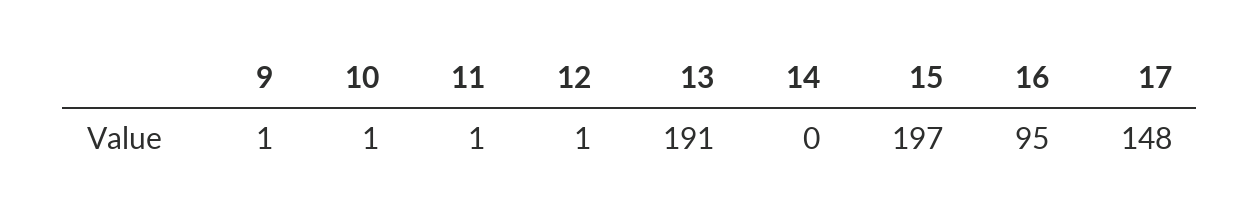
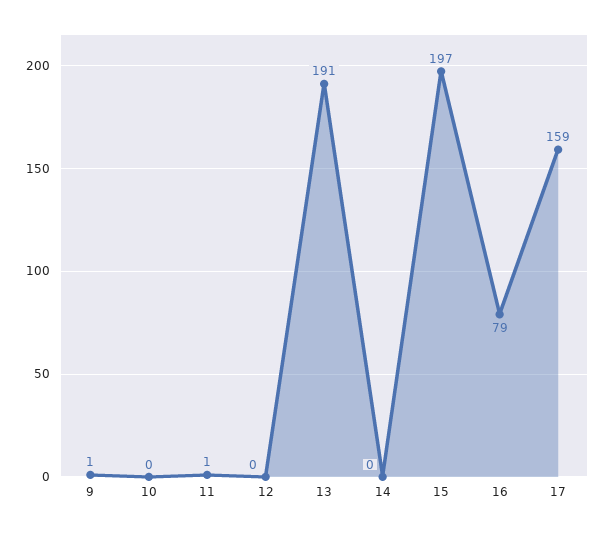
  {
    "9": 1,
-   "10": 1,
+   "10": 0,
    "11": 1,
-   "12": 1,
+   "12": 0,
    "13": 191,
    "14": 0,
    "15": 197,
-   "16": 95,
+   "16": 79,
-   "17": 148
+   "17": 159
  }

